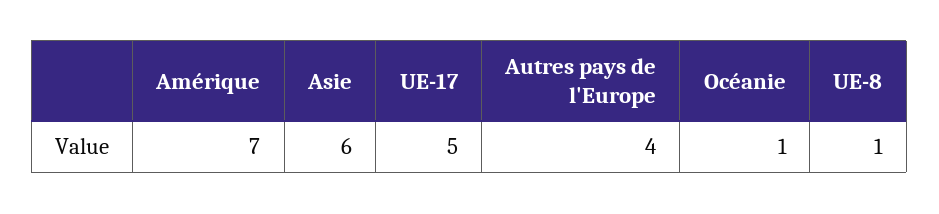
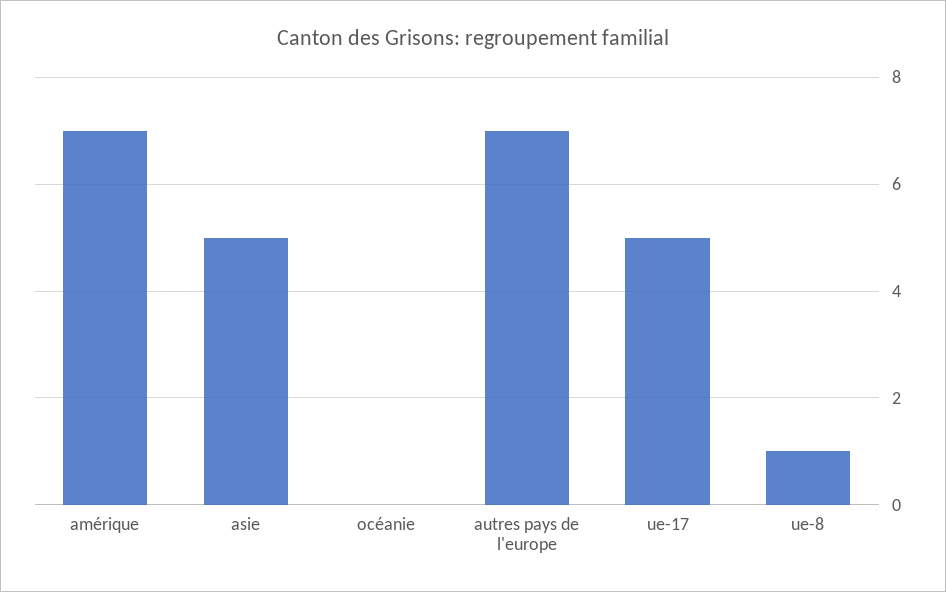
  {
    "Amérique": 7,
-   "Asie": 6,
+   "Asie": 5,
    "UE-17": 5,
-   "Autres pays de l'Europe": 4,
+   "Autres pays de l'Europe": 7,
-   "Océanie": 1,
+   "Océanie": 0,
    "UE-8": 1
  }

